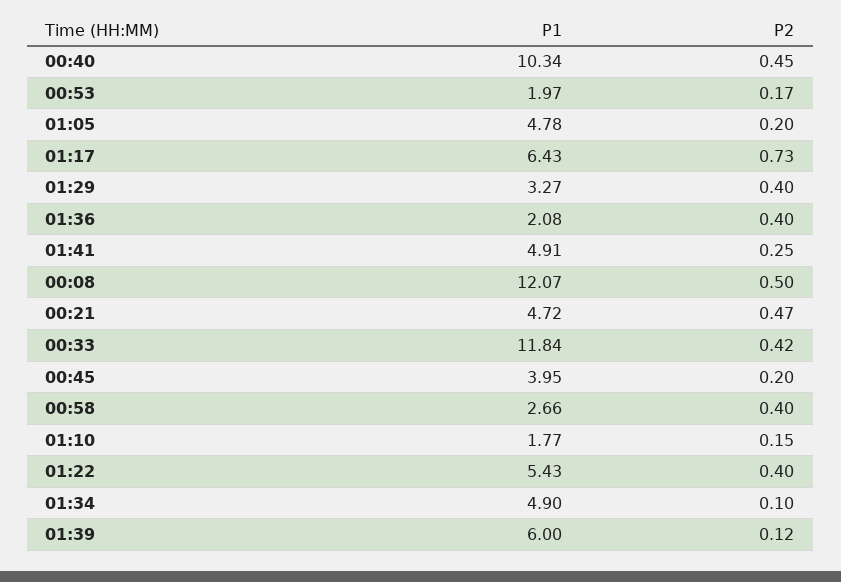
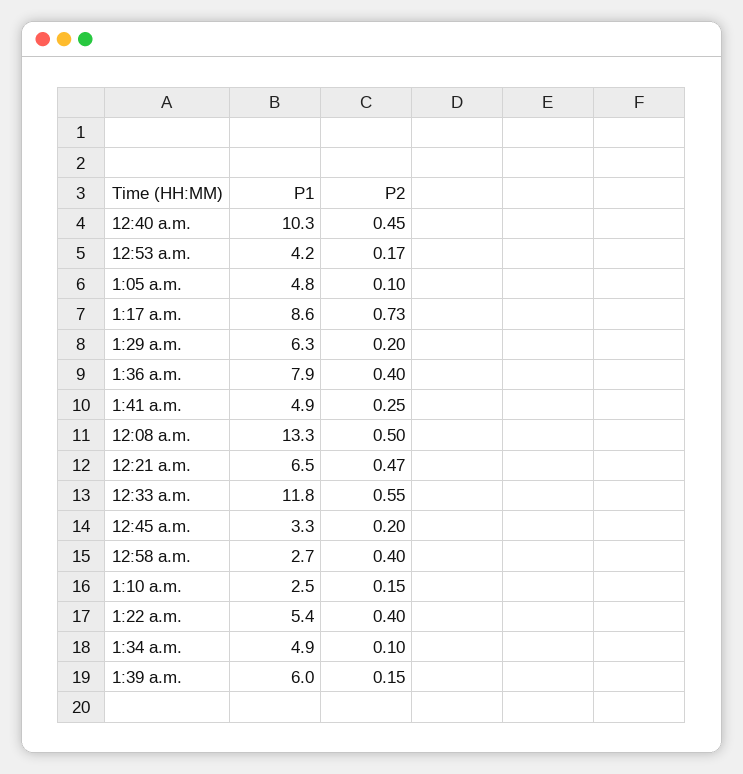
  {
    "P1": {
      "00:40": 10.34,
-     "00:53": 1.97,
+     "00:53": 4.2,
      "01:05": 4.78,
-     "01:17": 6.43,
+     "01:17": 8.6,
-     "01:29": 3.27,
+     "01:29": 6.3,
-     "01:36": 2.08,
+     "01:36": 7.9,
      "01:41": 4.91,
-     "00:08": 12.07,
+     "00:08": 13.3,
-     "00:21": 4.72,
+     "00:21": 6.5,
      "00:33": 11.84,
-     "00:45": 3.95,
+     "00:45": 3.3,
      "00:58": 2.66,
-     "01:10": 1.77,
+     "01:10": 2.5,
      "01:22": 5.43,
      "01:34": 4.9,
      "01:39": 6
    },
    "P2": {
      "00:40": 0.45,
      "00:53": 0.17,
-     "01:05": 0.2,
+     "01:05": 0.1,
      "01:17": 0.73,
-     "01:29": 0.4,
+     "01:29": 0.2,
      "01:36": 0.4,
      "01:41": 0.25,
      "00:08": 0.5,
      "00:21": 0.47,
-     "00:33": 0.42,
+     "00:33": 0.55,
      "00:45": 0.2,
      "00:58": 0.4,
      "01:10": 0.15,
      "01:22": 0.4,
      "01:34": 0.1,
-     "01:39": 0.12
+     "01:39": 0.15
    }
  }

